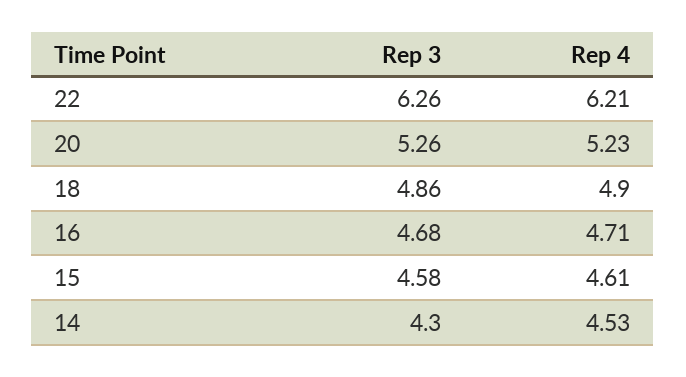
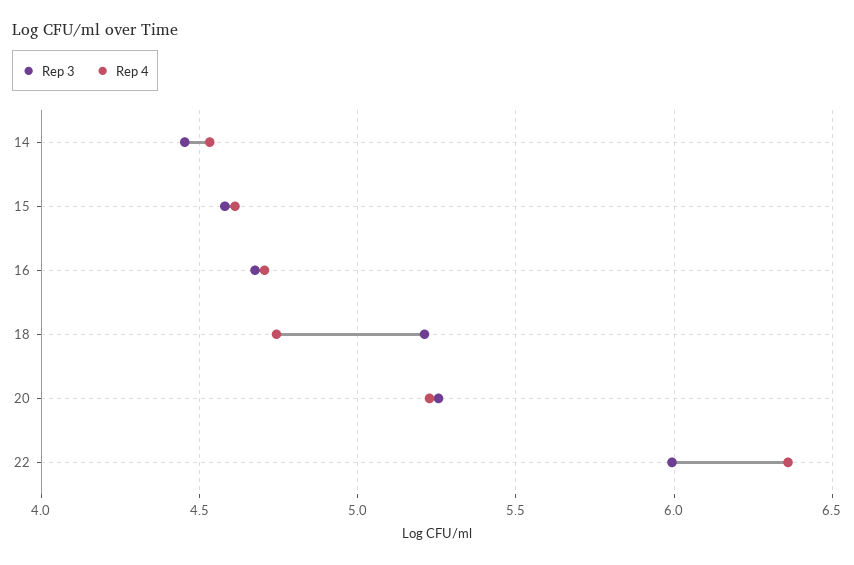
  {
    "Rep 3": {
-     "22": 6.26,
+     "22": 6,
      "20": 5.26,
-     "18": 4.86,
+     "18": 5.2,
      "16": 4.68,
      "15": 4.58,
-     "14": 4.3
+     "14": 4.45
    },
    "Rep 4": {
-     "22": 6.21,
+     "22": 6.35,
      "20": 5.23,
-     "18": 4.9,
+     "18": 4.75,
      "16": 4.71,
      "15": 4.61,
      "14": 4.53
    }
  }

